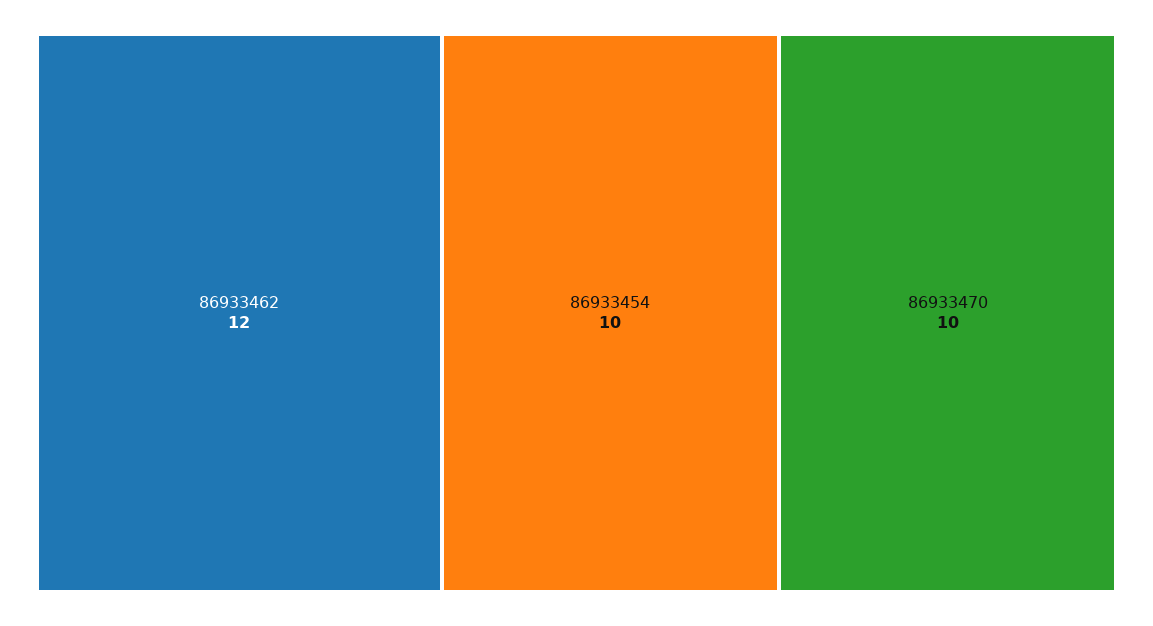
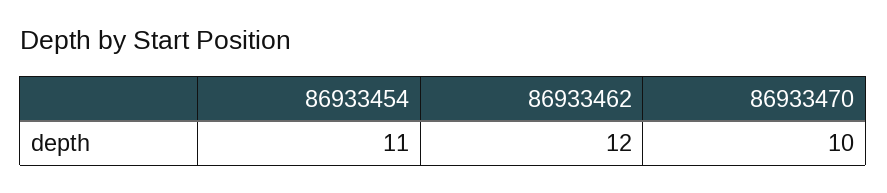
  {
    "86933462": 12,
-   "86933454": 10,
+   "86933454": 11,
    "86933470": 10
  }

